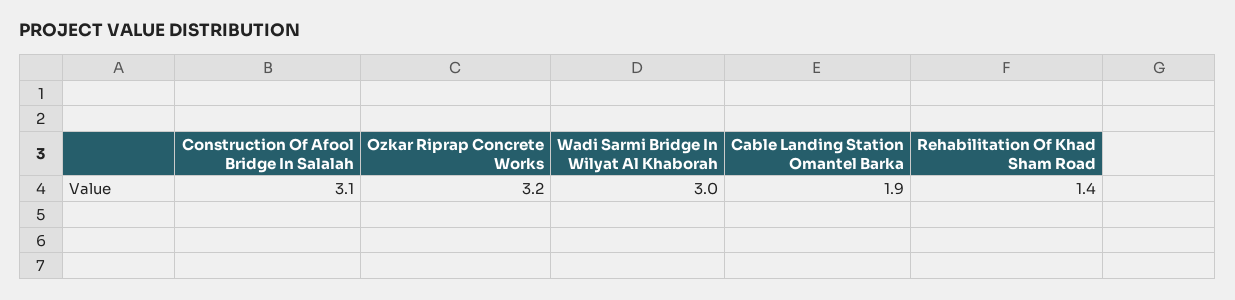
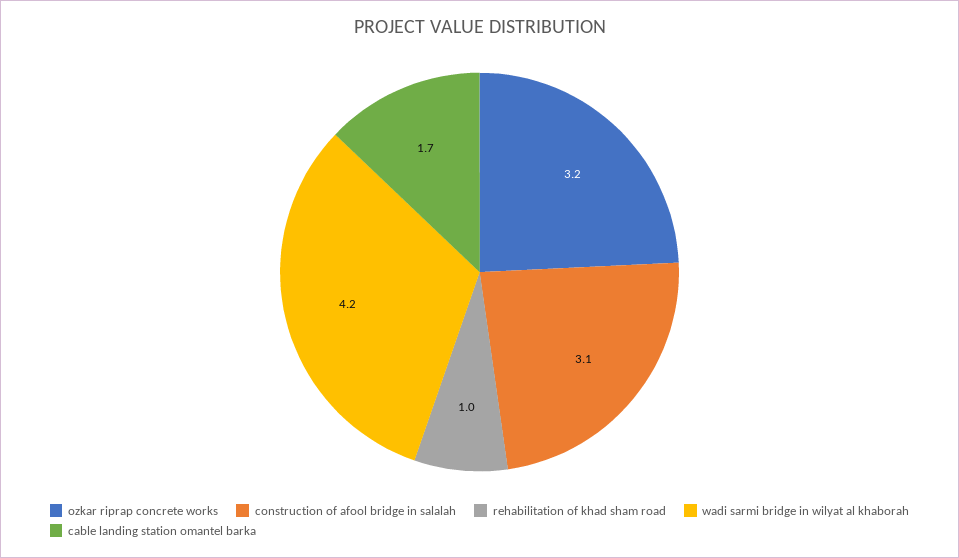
  {
    "Construction Of Afool Bridge In Salalah": 3.1,
    "Ozkar Riprap Concrete Works": 3.2,
-   "Wadi Sarmi Bridge In Wilyat Al Khaborah": 3,
+   "Wadi Sarmi Bridge In Wilyat Al Khaborah": 4.2,
-   "Cable Landing Station Omantel Barka": 1.9,
+   "Cable Landing Station Omantel Barka": 1.7,
-   "Rehabilitation Of Khad Sham Road": 1.4
+   "Rehabilitation Of Khad Sham Road": 1
  }

